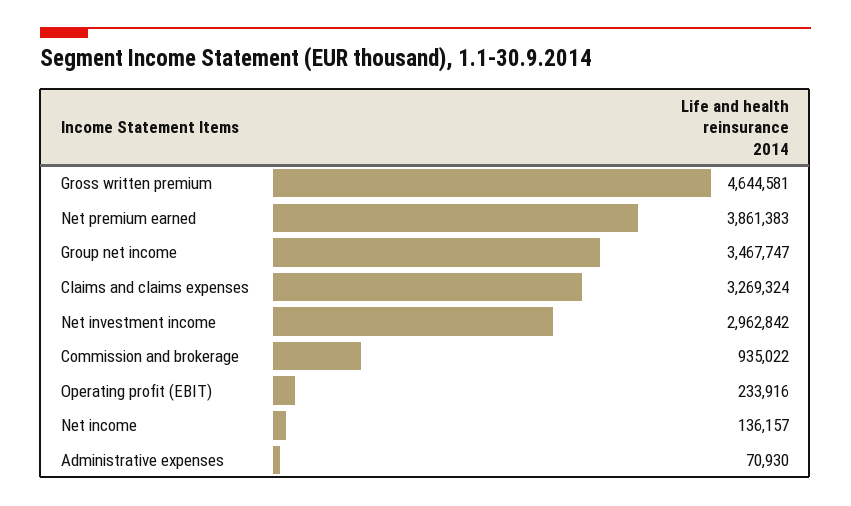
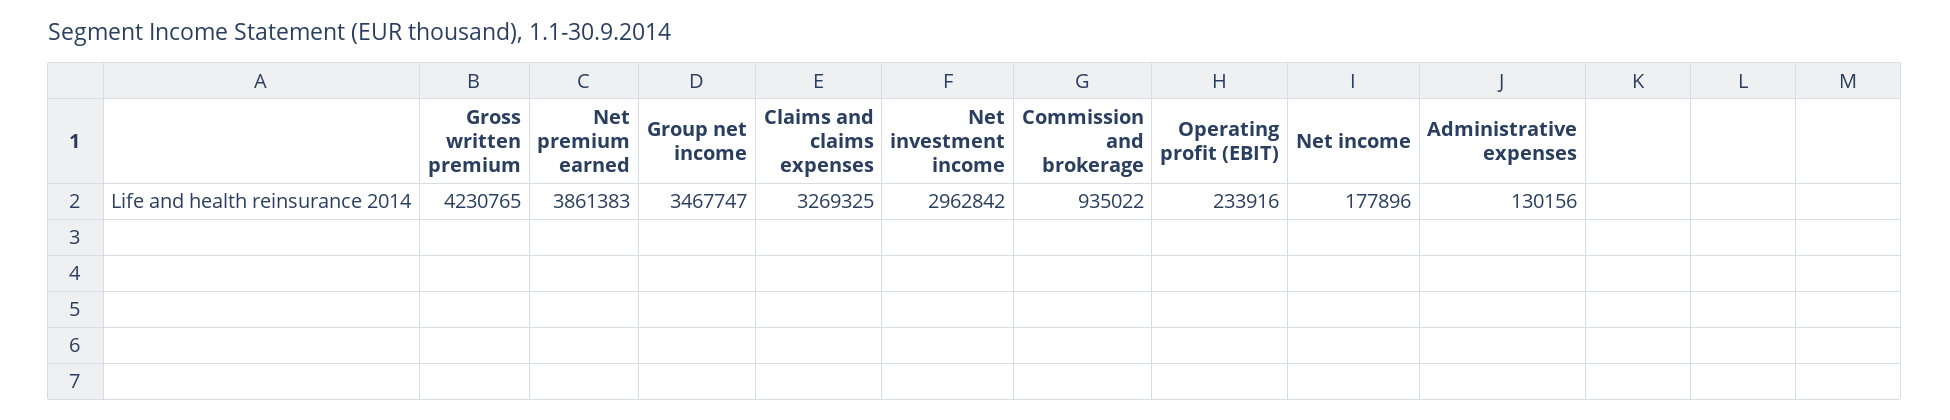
  {
-   "Gross written premium": 4644581,
+   "Gross written premium": 4230765,
    "Net premium earned": 3861383,
    "Group net income": 3467747,
-   "Claims and claims expenses": 3269324,
+   "Claims and claims expenses": 3269325,
    "Net investment income": 2962842,
    "Commission and brokerage": 935022,
    "Operating profit (EBIT)": 233916,
-   "Net income": 136157,
+   "Net income": 177896,
-   "Administrative expenses": 70930
+   "Administrative expenses": 130156
  }

